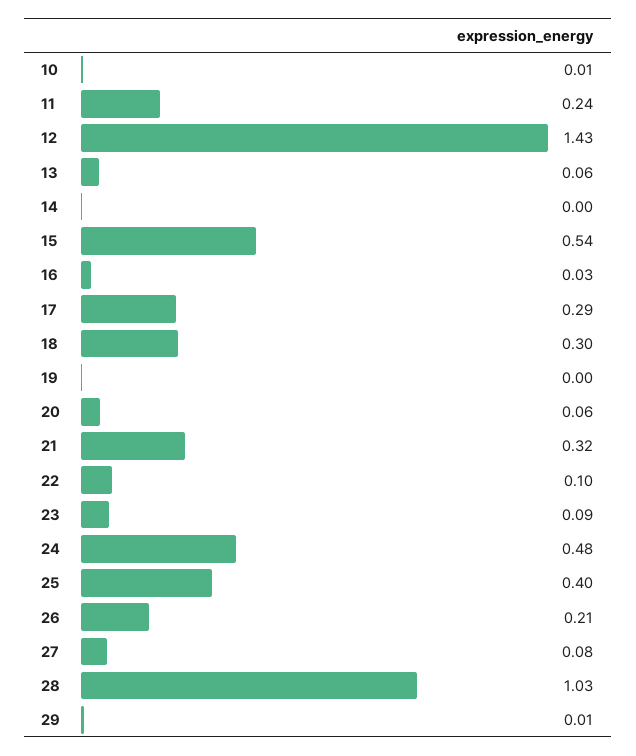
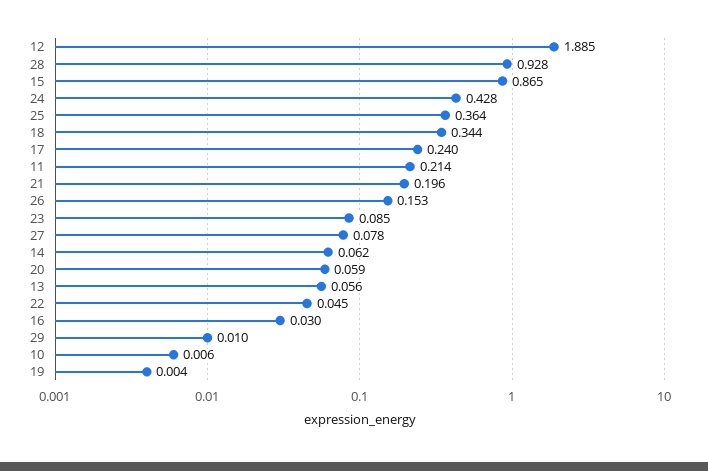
  {
    "10": 0.006,
-   "11": 0.24,
+   "11": 0.214,
-   "12": 1.43,
+   "12": 1.885,
    "13": 0.056,
-   "14": 0,
+   "14": 0.062,
-   "15": 0.54,
+   "15": 0.865,
    "16": 0.03,
-   "17": 0.29,
+   "17": 0.24,
-   "18": 0.3,
+   "18": 0.344,
    "19": 0.004,
    "20": 0.059,
-   "21": 0.32,
+   "21": 0.196,
-   "22": 0.1,
+   "22": 0.045,
    "23": 0.085,
-   "24": 0.48,
+   "24": 0.428,
-   "25": 0.4,
+   "25": 0.364,
-   "26": 0.21,
+   "26": 0.153,
    "27": 0.078,
-   "28": 1.03,
+   "28": 0.928,
    "29": 0.01
  }

